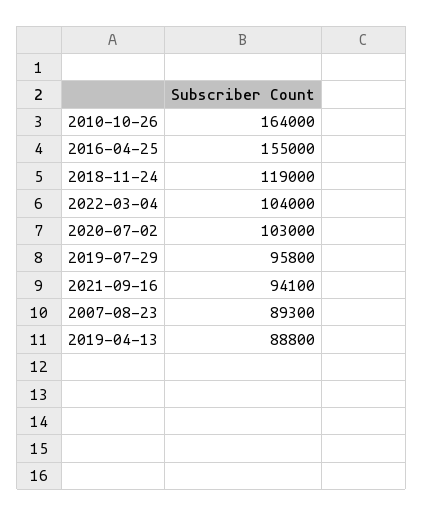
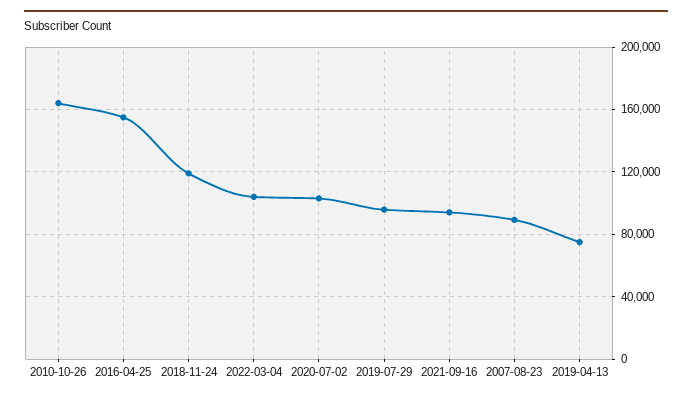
  {
    "2010-10-26": 164000,
    "2016-04-25": 155000,
    "2018-11-24": 119000,
    "2022-03-04": 104000,
    "2020-07-02": 103000,
    "2019-07-29": 95800,
    "2021-09-16": 94100,
    "2007-08-23": 89300,
-   "2019-04-13": 88800
+   "2019-04-13": 75000
  }

